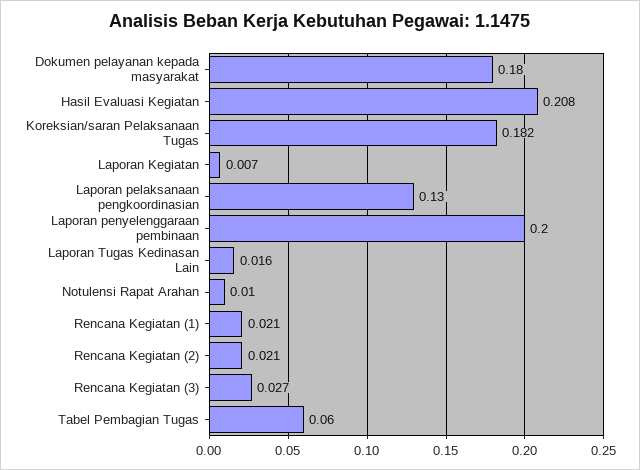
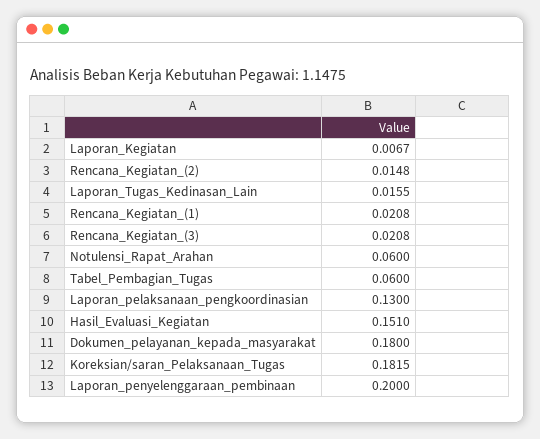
  {
    "Dokumen pelayanan kepada masyarakat": 0.18,
-   "Hasil Evaluasi Kegiatan": 0.208,
+   "Hasil Evaluasi Kegiatan": 0.151,
    "Koreksian/saran Pelaksanaan Tugas": 0.1815,
    "Laporan Kegiatan": 0.0067,
    "Laporan pelaksanaan pengkoordinasian": 0.13,
    "Laporan penyelenggaraan pembinaan": 0.2,
    "Laporan Tugas Kedinasan Lain": 0.0155,
-   "Notulensi Rapat Arahan": 0.01,
+   "Notulensi Rapat Arahan": 0.06,
    "Rencana Kegiatan (1)": 0.0208,
-   "Rencana Kegiatan (2)": 0.021,
+   "Rencana Kegiatan (2)": 0.0148,
-   "Rencana Kegiatan (3)": 0.027,
+   "Rencana Kegiatan (3)": 0.0208,
    "Tabel Pembagian Tugas": 0.06
  }

